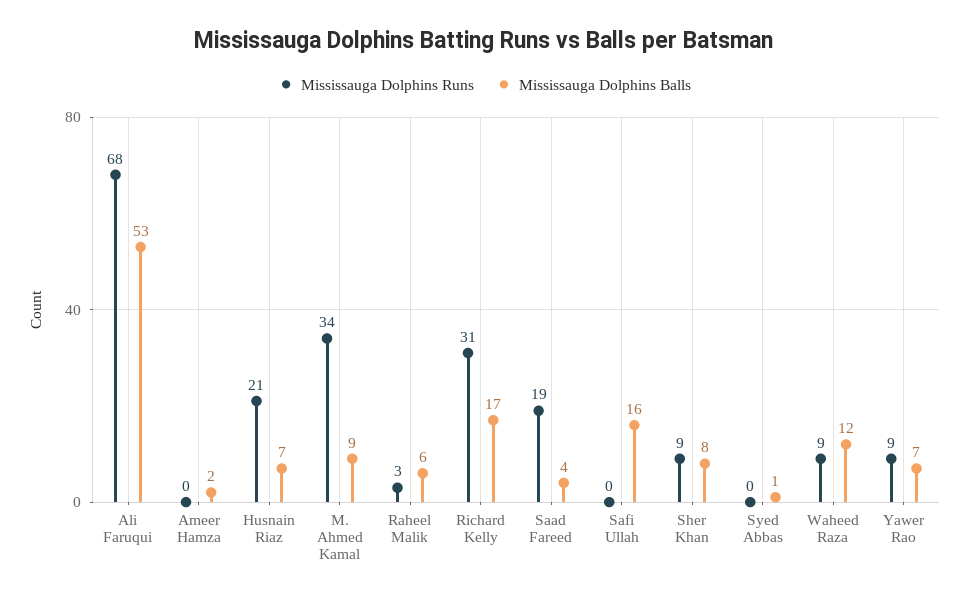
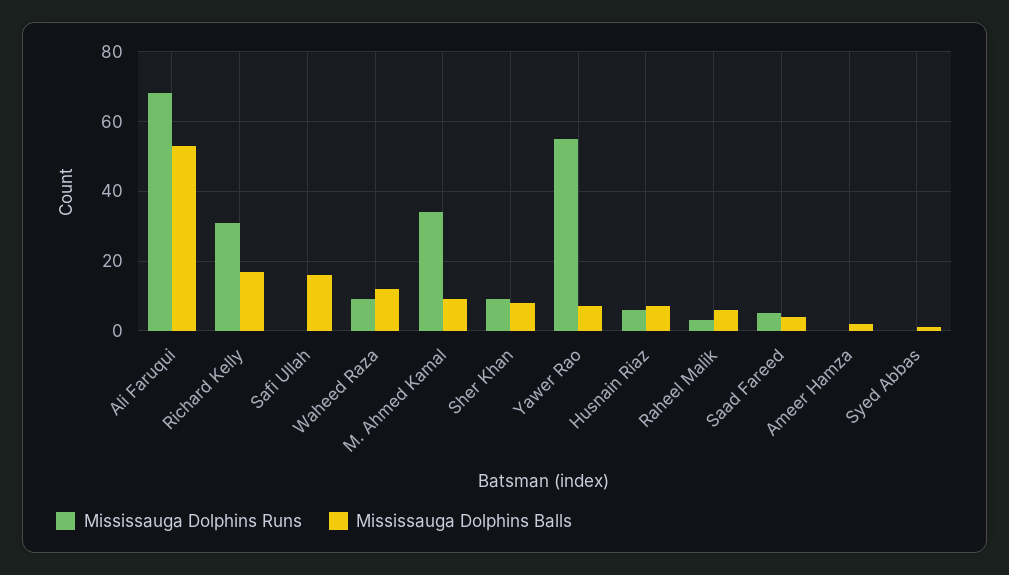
  {
    "Mississauga Dolphins Runs": {
      "Ali Faruqui": 68,
      "Ameer Hamza": 0,
-     "Husnain Riaz": 21,
+     "Husnain Riaz": 5,
      "M. Ahmed Kamal": 34,
      "Raheel Malik": 3,
      "Richard Kelly": 31,
-     "Saad Fareed": 19,
+     "Saad Fareed": 5,
      "Safi Ullah": 0,
      "Sher Khan": 9,
      "Syed Abbas": 0,
      "Waheed Raza": 9,
-     "Yawer Rao": 9
+     "Yawer Rao": 55
    },
    "Mississauga Dolphins Balls": {
      "Ali Faruqui": 53,
      "Ameer Hamza": 2,
      "Husnain Riaz": 7,
      "M. Ahmed Kamal": 9,
      "Raheel Malik": 6,
      "Richard Kelly": 17,
      "Saad Fareed": 4,
      "Safi Ullah": 16,
      "Sher Khan": 8,
      "Syed Abbas": 1,
      "Waheed Raza": 12,
      "Yawer Rao": 7
    }
  }

